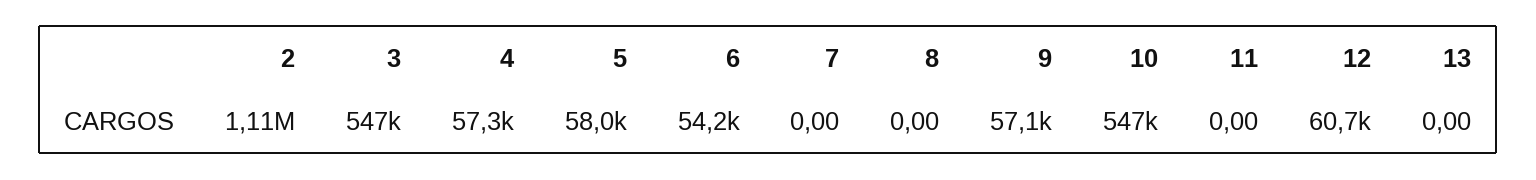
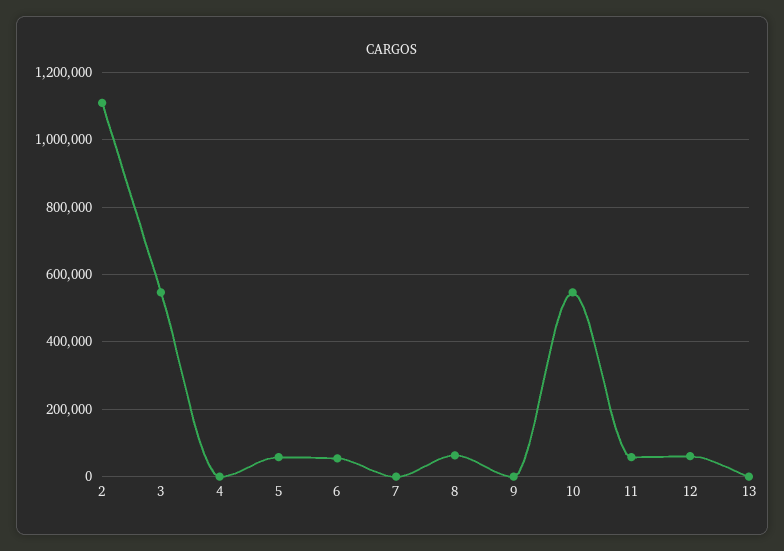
  {
    "2": 1110000,
    "3": 547000,
-   "4": 57300,
+   "4": 0,
    "5": 58000,
    "6": 54200,
    "7": 0,
-   "8": 0,
+   "8": 60000,
-   "9": 57100,
+   "9": 0,
    "10": 547000,
-   "11": 0,
+   "11": 60000,
    "12": 60700,
    "13": 0
  }

